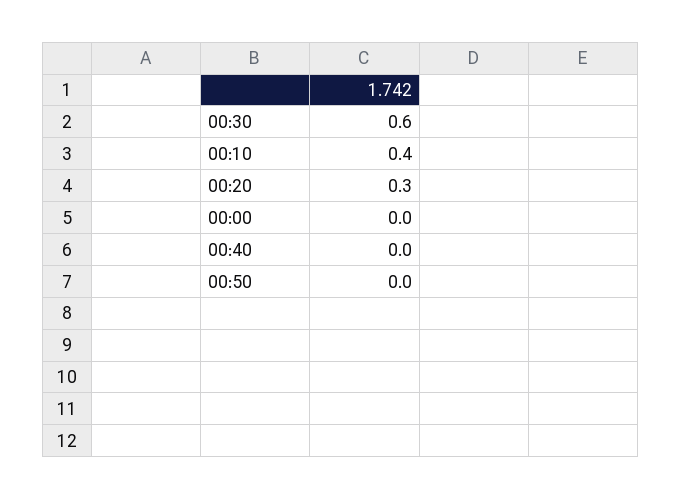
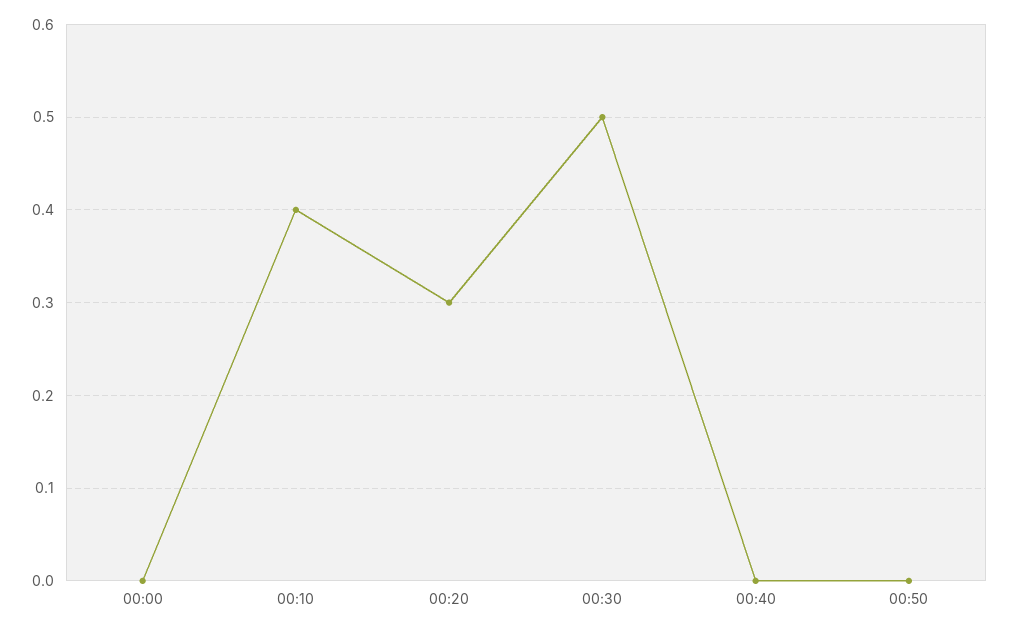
  {
-   "00:30": 0.6,
+   "00:30": 0.5,
    "00:10": 0.4,
    "00:20": 0.3,
    "00:00": 0,
    "00:40": 0,
    "00:50": 0
  }

